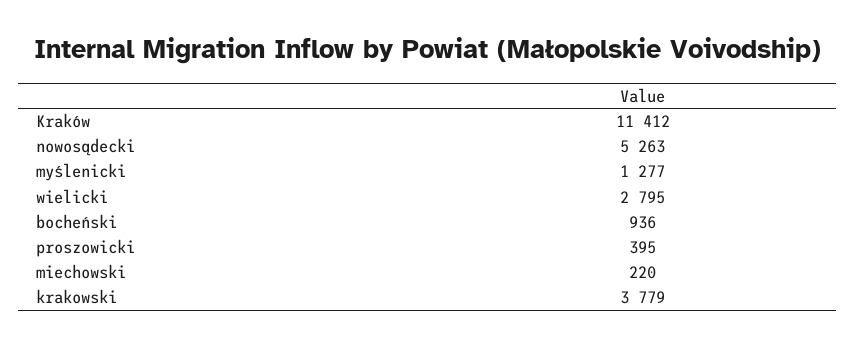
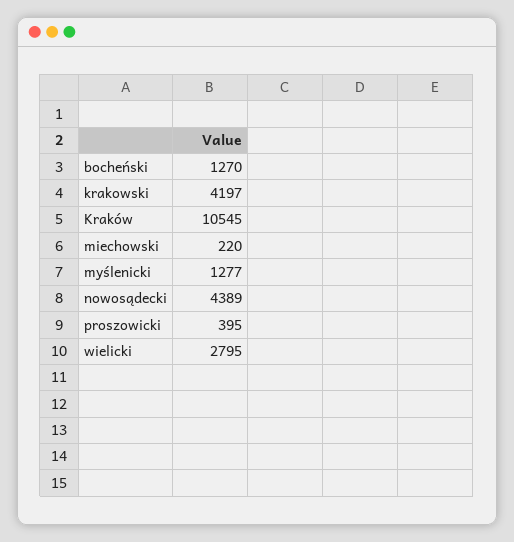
  {
-   "Kraków": 11412,
+   "Kraków": 10545,
-   "nowosądecki": 5263,
+   "nowosądecki": 4389,
    "myślenicki": 1277,
    "wielicki": 2795,
-   "bocheński": 936,
+   "bocheński": 1270,
    "proszowicki": 395,
    "miechowski": 220,
-   "krakowski": 3779
+   "krakowski": 4197
  }

